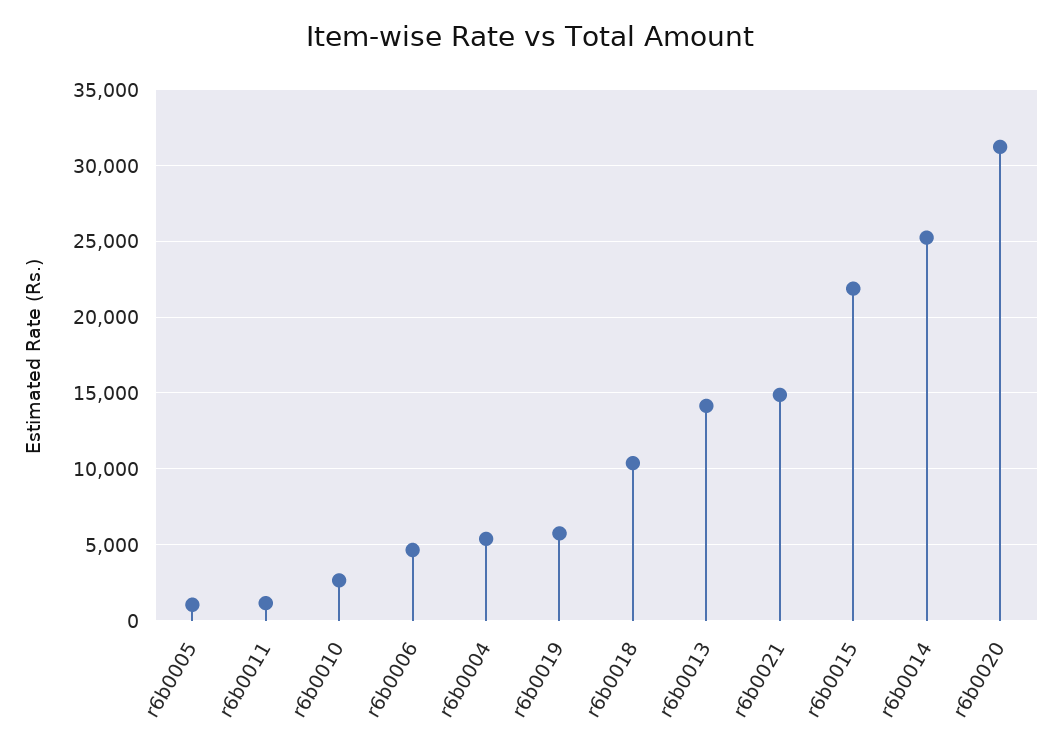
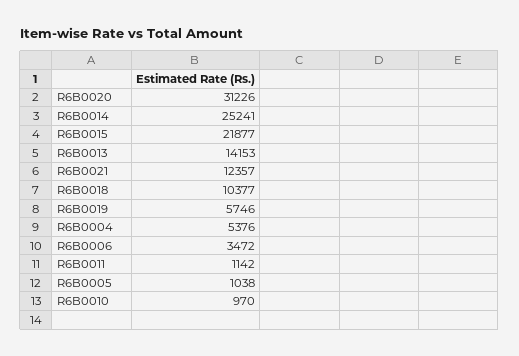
  {
    "r6b0005": 1038,
    "r6b0011": 1142,
-   "r6b0010": 2500,
+   "r6b0010": 970,
-   "r6b0006": 4500,
+   "r6b0006": 3472,
    "r6b0004": 5376,
    "r6b0019": 5746,
    "r6b0018": 10377,
    "r6b0013": 14153,
-   "r6b0021": 15000,
+   "r6b0021": 12357,
    "r6b0015": 21877,
    "r6b0014": 25241,
    "r6b0020": 31226
  }

